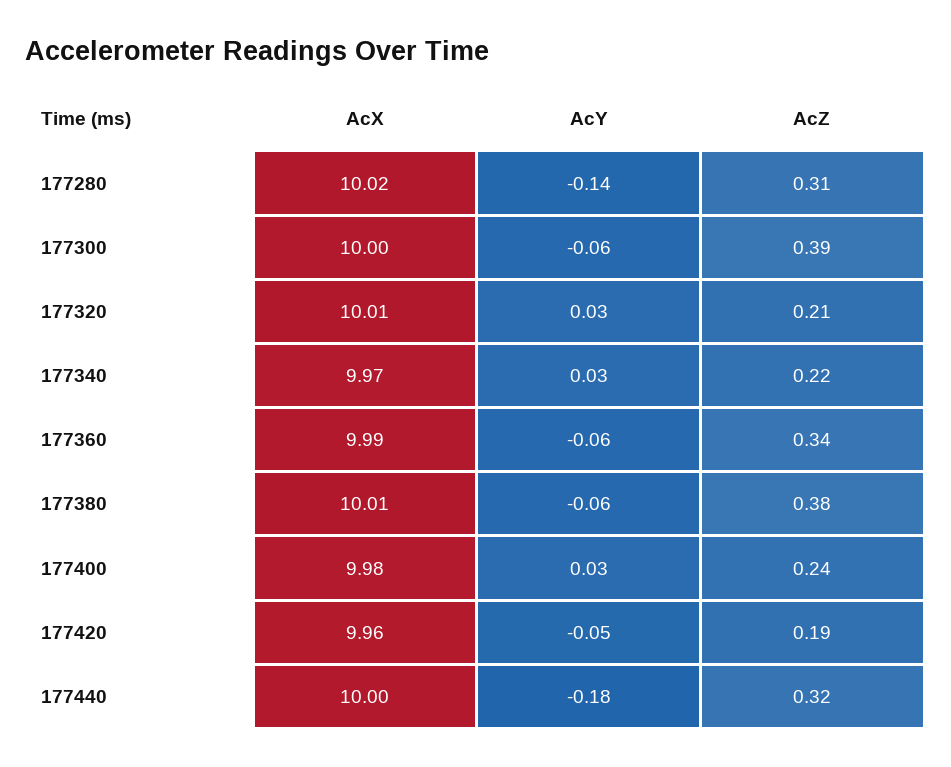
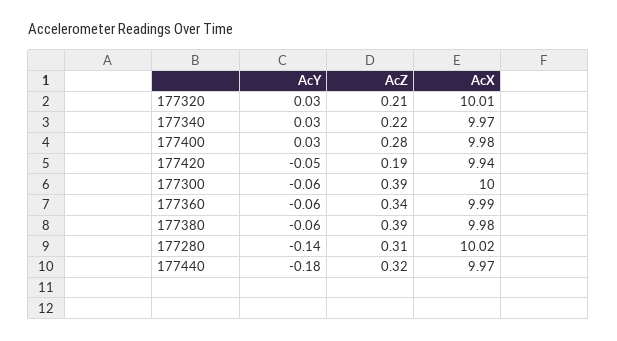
  {
    "AcX": {
      "177280": 10.02,
      "177300": 10,
      "177320": 10.01,
      "177340": 9.97,
      "177360": 9.99,
-     "177380": 10.01,
+     "177380": 9.98,
      "177400": 9.98,
-     "177420": 9.96,
+     "177420": 9.94,
-     "177440": 10
+     "177440": 9.97
    },
    "AcY": {
      "177280": -0.14,
      "177300": -0.06,
      "177320": 0.03,
      "177340": 0.03,
      "177360": -0.06,
      "177380": -0.06,
      "177400": 0.03,
      "177420": -0.05,
      "177440": -0.18
    },
    "AcZ": {
      "177280": 0.31,
      "177300": 0.39,
      "177320": 0.21,
      "177340": 0.22,
      "177360": 0.34,
-     "177380": 0.38,
+     "177380": 0.39,
-     "177400": 0.24,
+     "177400": 0.28,
      "177420": 0.19,
      "177440": 0.32
    }
  }

